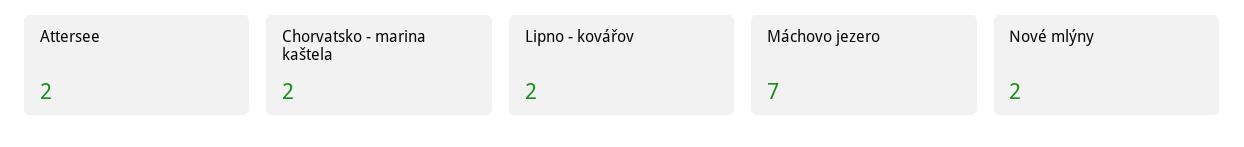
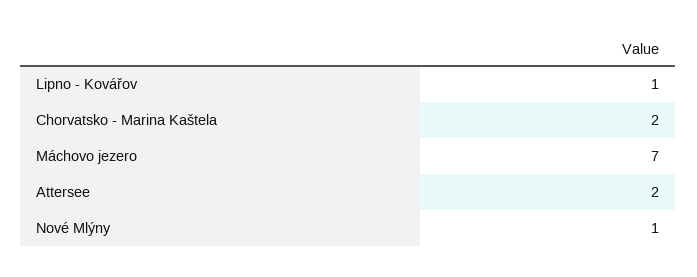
  {
    "Attersee": 2,
    "Chorvatsko - marina kaštela": 2,
-   "Lipno - kovářov": 2,
+   "Lipno - kovářov": 1,
    "Máchovo jezero": 7,
-   "Nové mlýny": 2
+   "Nové mlýny": 1
  }

